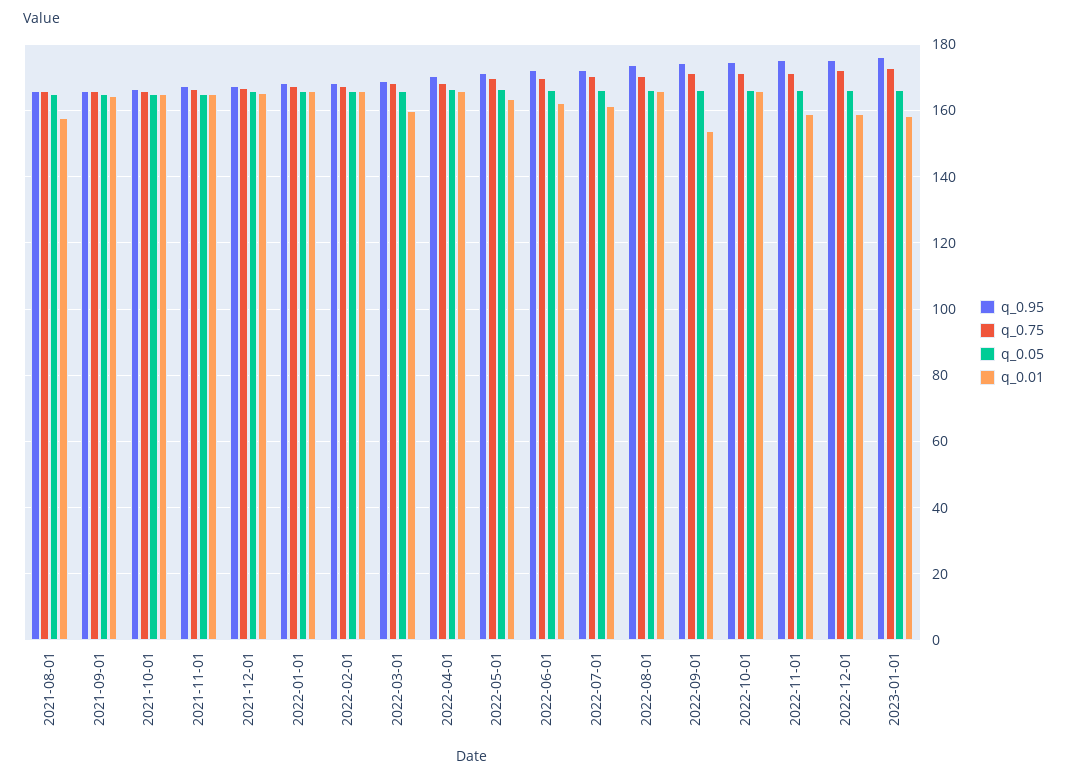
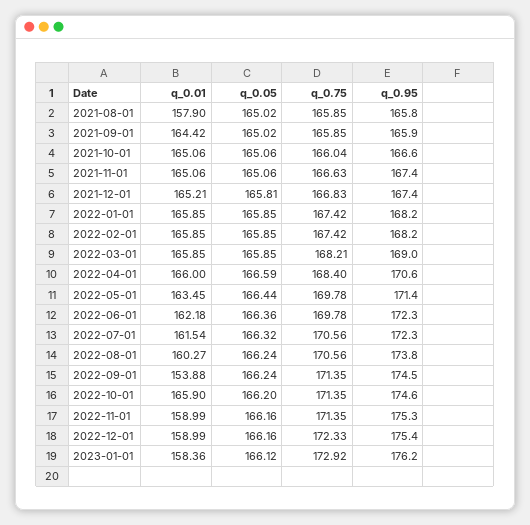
  {
    "q_0.95": {
      "2021-08-01": 165.8,
      "2021-09-01": 165.9,
      "2021-10-01": 166.6,
      "2021-11-01": 167.4,
      "2021-12-01": 167.4,
      "2022-01-01": 168.2,
      "2022-02-01": 168.2,
      "2022-03-01": 169,
      "2022-04-01": 170.6,
      "2022-05-01": 171.4,
      "2022-06-01": 172.3,
      "2022-07-01": 172.3,
      "2022-08-01": 173.8,
      "2022-09-01": 174.5,
      "2022-10-01": 174.6,
      "2022-11-01": 175.3,
      "2022-12-01": 175.4,
      "2023-01-01": 176.2
    },
    "q_0.75": {
      "2021-08-01": 165.85,
      "2021-09-01": 165.85,
      "2021-10-01": 166.04,
      "2021-11-01": 166.63,
      "2021-12-01": 166.83,
      "2022-01-01": 167.42,
      "2022-02-01": 167.42,
      "2022-03-01": 168.21,
      "2022-04-01": 168.4,
      "2022-05-01": 169.78,
      "2022-06-01": 169.78,
      "2022-07-01": 170.56,
      "2022-08-01": 170.56,
      "2022-09-01": 171.35,
      "2022-10-01": 171.35,
      "2022-11-01": 171.35,
      "2022-12-01": 172.33,
      "2023-01-01": 172.92
    },
    "q_0.05": {
      "2021-08-01": 165.02,
      "2021-09-01": 165.02,
      "2021-10-01": 165.06,
      "2021-11-01": 165.06,
      "2021-12-01": 165.81,
      "2022-01-01": 165.85,
      "2022-02-01": 165.85,
      "2022-03-01": 165.85,
      "2022-04-01": 166.59,
      "2022-05-01": 166.44,
      "2022-06-01": 166.36,
      "2022-07-01": 166.32,
      "2022-08-01": 166.24,
      "2022-09-01": 166.24,
      "2022-10-01": 166.2,
      "2022-11-01": 166.16,
      "2022-12-01": 166.16,
      "2023-01-01": 166.12
    },
    "q_0.01": {
      "2021-08-01": 157.9,
      "2021-09-01": 164.42,
      "2021-10-01": 165.06,
      "2021-11-01": 165.06,
      "2021-12-01": 165.21,
      "2022-01-01": 165.85,
      "2022-02-01": 165.85,
-     "2022-03-01": 160,
+     "2022-03-01": 165.85,
      "2022-04-01": 166,
      "2022-05-01": 163.45,
      "2022-06-01": 162.18,
      "2022-07-01": 161.54,
-     "2022-08-01": 166,
+     "2022-08-01": 160.27,
      "2022-09-01": 153.88,
      "2022-10-01": 165.9,
      "2022-11-01": 158.99,
      "2022-12-01": 158.99,
      "2023-01-01": 158.36
    }
  }

